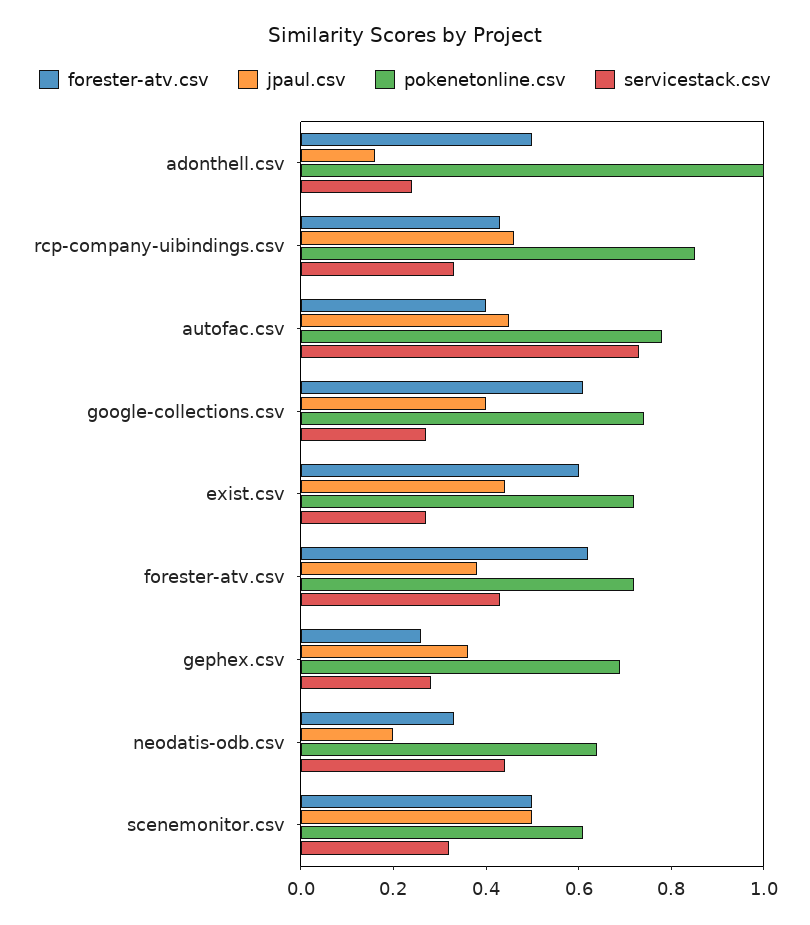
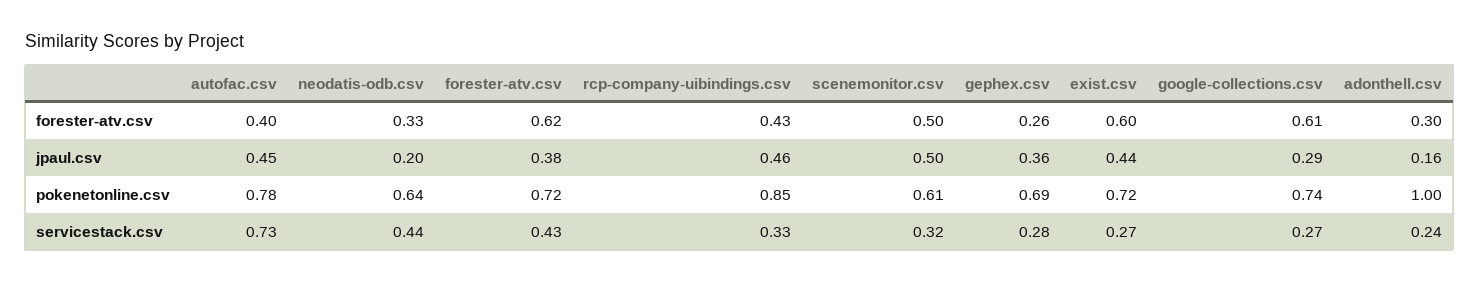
  {
    "forester-atv.csv": {
-     "adonthell.csv": 0.5,
+     "adonthell.csv": 0.3,
      "rcp-company-uibindings.csv": 0.43,
      "autofac.csv": 0.4,
      "google-collections.csv": 0.61,
      "exist.csv": 0.6,
      "forester-atv.csv": 0.62,
      "gephex.csv": 0.26,
      "neodatis-odb.csv": 0.33,
      "scenemonitor.csv": 0.5
    },
    "jpaul.csv": {
      "adonthell.csv": 0.16,
      "rcp-company-uibindings.csv": 0.46,
      "autofac.csv": 0.45,
-     "google-collections.csv": 0.4,
+     "google-collections.csv": 0.29,
      "exist.csv": 0.44,
      "forester-atv.csv": 0.38,
      "gephex.csv": 0.36,
      "neodatis-odb.csv": 0.2,
      "scenemonitor.csv": 0.5
    },
    "pokenetonline.csv": {
      "adonthell.csv": 1,
      "rcp-company-uibindings.csv": 0.85,
      "autofac.csv": 0.78,
      "google-collections.csv": 0.74,
      "exist.csv": 0.72,
      "forester-atv.csv": 0.72,
      "gephex.csv": 0.69,
      "neodatis-odb.csv": 0.64,
      "scenemonitor.csv": 0.61
    },
    "servicestack.csv": {
      "adonthell.csv": 0.24,
      "rcp-company-uibindings.csv": 0.33,
      "autofac.csv": 0.73,
      "google-collections.csv": 0.27,
      "exist.csv": 0.27,
      "forester-atv.csv": 0.43,
      "gephex.csv": 0.28,
      "neodatis-odb.csv": 0.44,
      "scenemonitor.csv": 0.32
    }
  }

